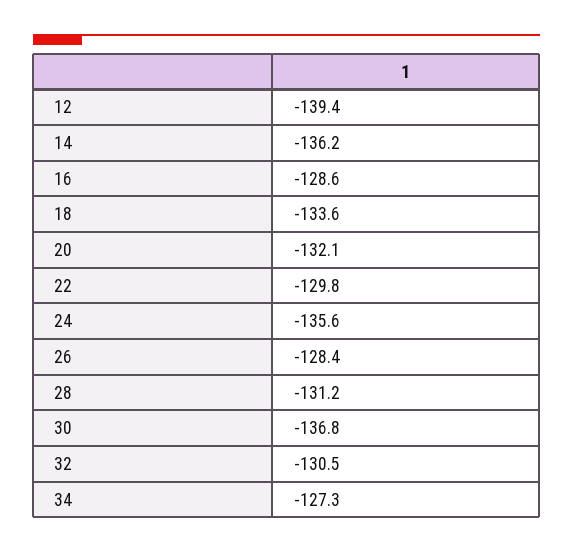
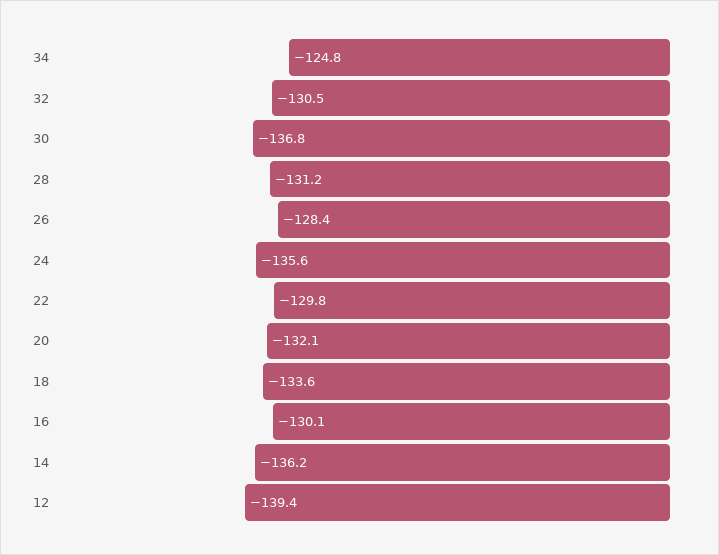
  {
    "12": -139.4,
    "14": -136.2,
-   "16": -128.6,
+   "16": -130.1,
    "18": -133.6,
    "20": -132.1,
    "22": -129.8,
    "24": -135.6,
    "26": -128.4,
    "28": -131.2,
    "30": -136.8,
    "32": -130.5,
-   "34": -127.3
+   "34": -124.8
  }

